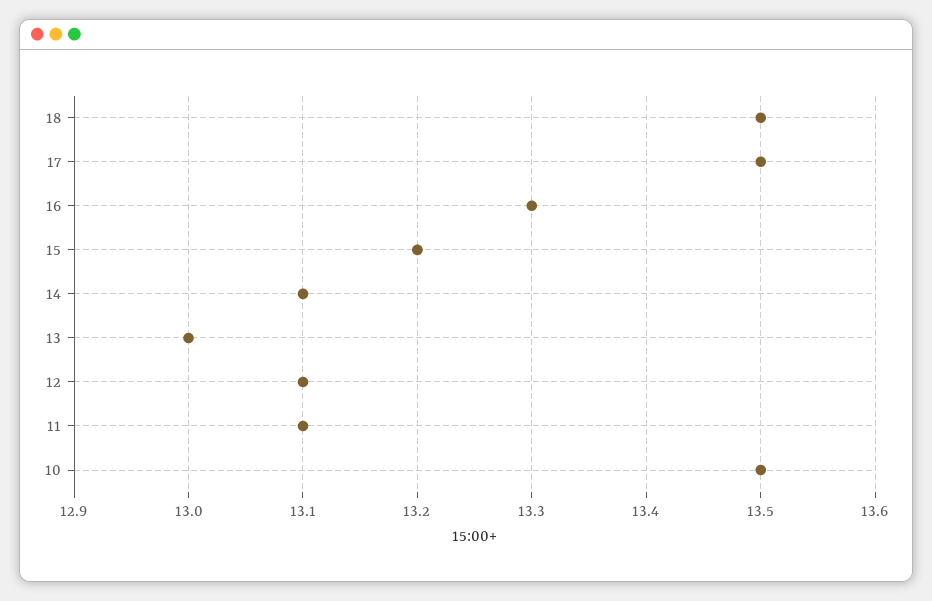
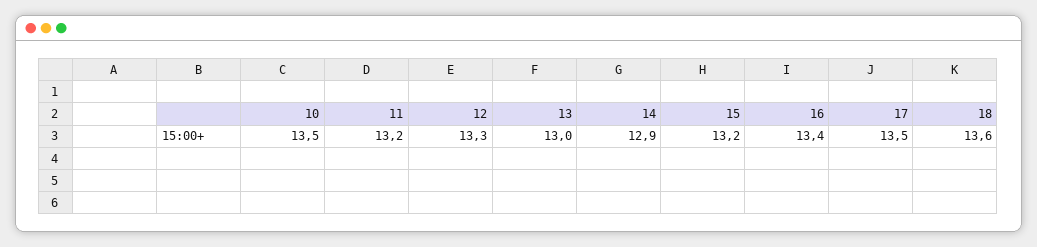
  {
-   "18": 13.5,
+   "18": 13.6,
    "17": 13.5,
-   "16": 13.3,
+   "16": 13.4,
    "15": 13.2,
-   "14": 13.1,
+   "14": 12.9,
    "13": 13,
-   "12": 13.1,
+   "12": 13.3,
-   "11": 13.1,
+   "11": 13.2,
    "10": 13.5
  }

